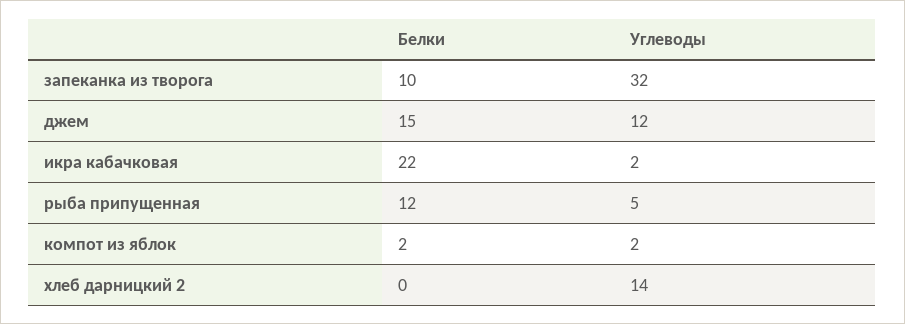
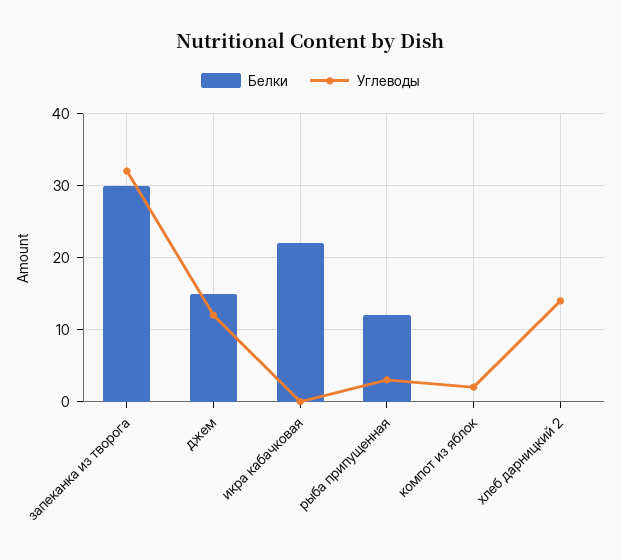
  {
    "Белки": {
-     "запеканка из творога": 10,
+     "запеканка из творога": 30,
      "джем": 15,
      "икра кабачковая": 22,
      "рыба припущенная": 12,
-     "компот из яблок": 2,
+     "компот из яблок": 0,
      "хлеб дарницкий 2": 0
    },
    "Углеводы": {
      "запеканка из творога": 32,
      "джем": 12,
-     "икра кабачковая": 2,
+     "икра кабачковая": 0,
-     "рыба припущенная": 5,
+     "рыба припущенная": 3,
      "компот из яблок": 2,
      "хлеб дарницкий 2": 14
    }
  }

